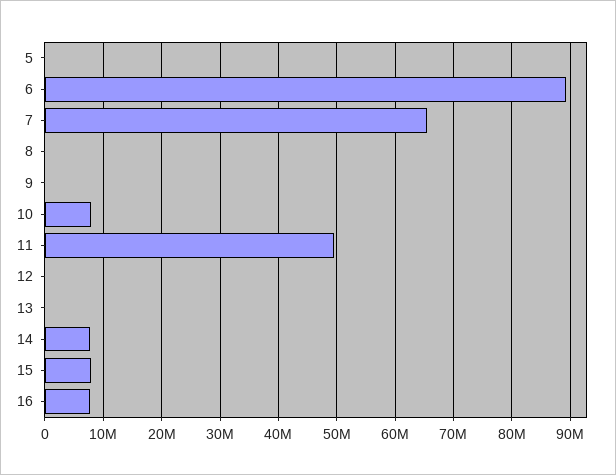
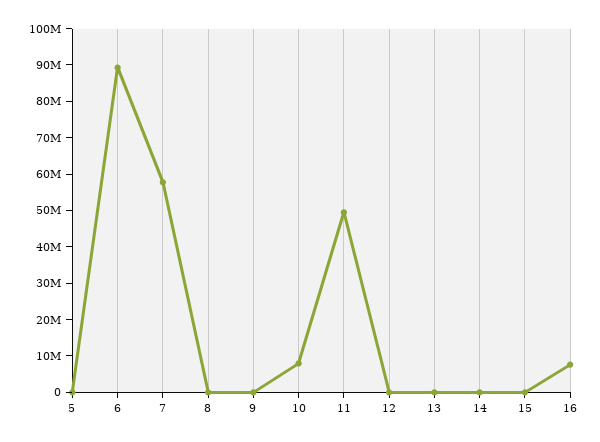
  {
    "5": 0,
    "6": 90000000,
-   "7": 66000000,
+   "7": 57500000,
    "8": 0,
    "9": 0,
    "10": 8000000,
    "11": 50000000,
    "12": 0,
    "13": 0,
-   "14": 8000000,
+   "14": 0,
-   "15": 8000000,
+   "15": 0,
    "16": 8000000
  }

